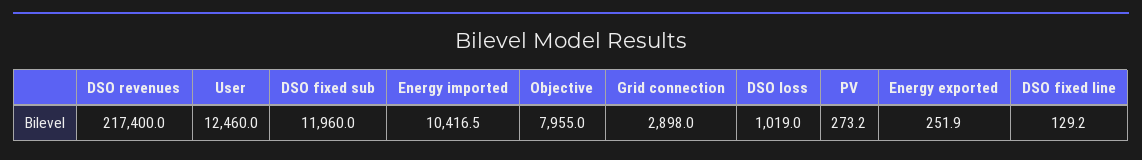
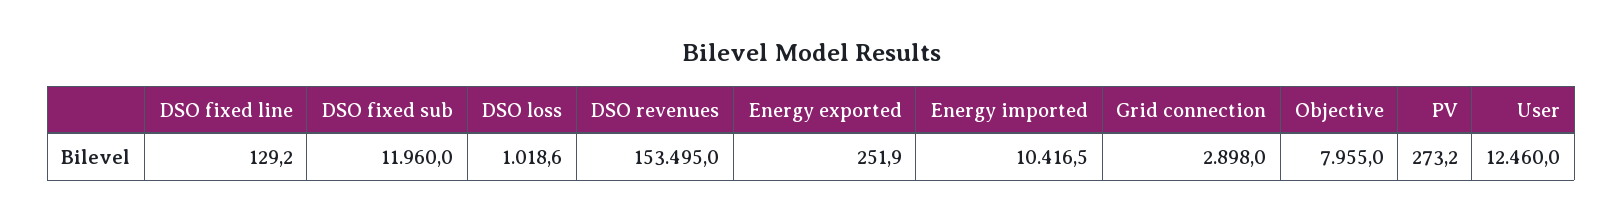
  {
-   "DSO revenues": 217400,
+   "DSO revenues": 153495,
    "User": 12460,
    "DSO fixed sub": 11960,
    "Energy imported": 10416.5,
    "Objective": 7955,
    "Grid connection": 2898,
-   "DSO loss": 1019,
+   "DSO loss": 1018.6,
    "PV": 273.2,
    "Energy exported": 251.9,
    "DSO fixed line": 129.2
  }

